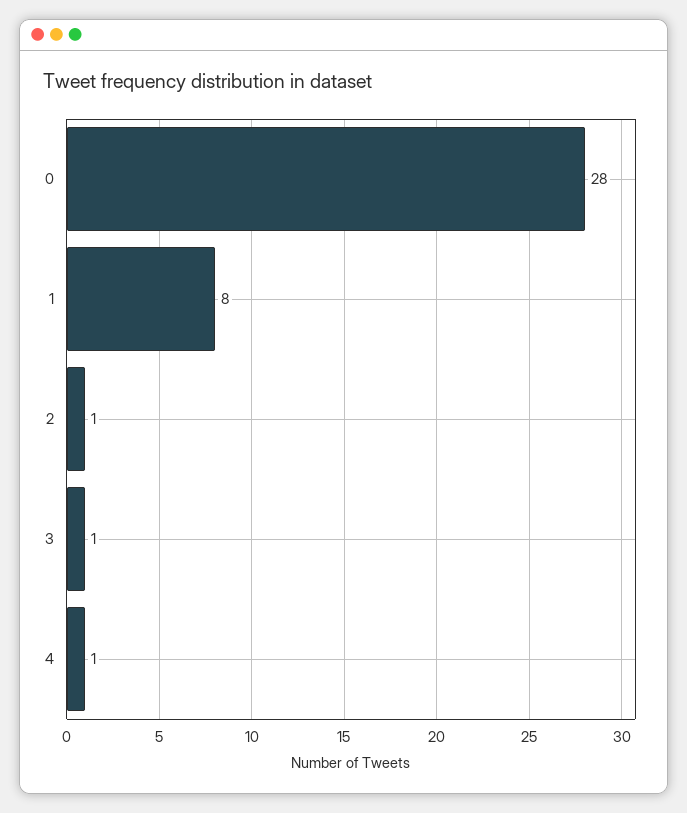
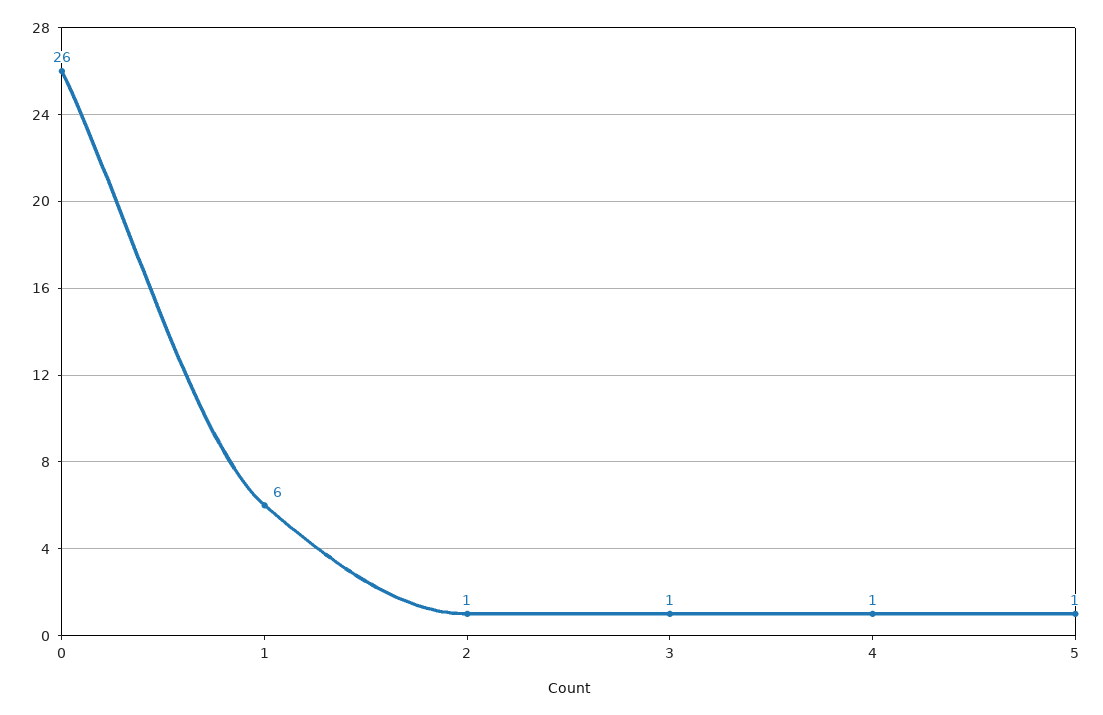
  {
-   "0": 28,
+   "0": 26,
-   "1": 8,
+   "1": 6,
    "2": 1,
    "3": 1,
-   "4": 1
+   "4": 1,
+   "5": 1
  }

